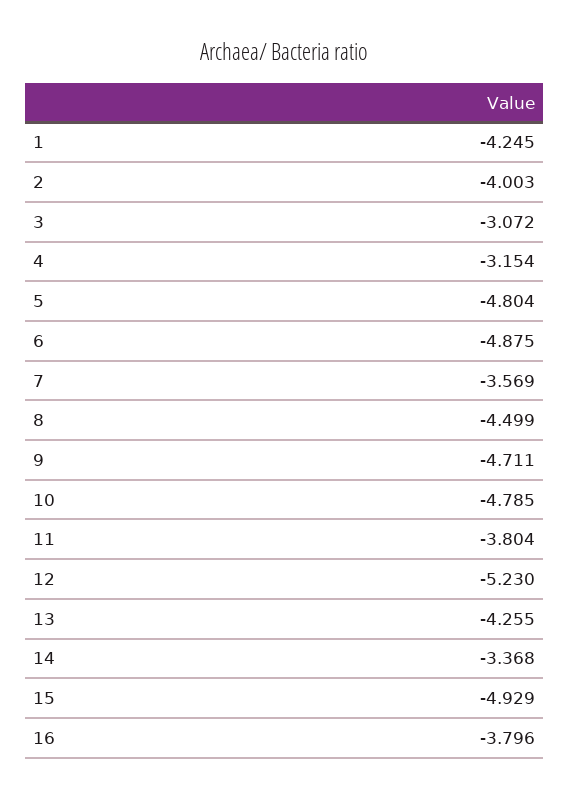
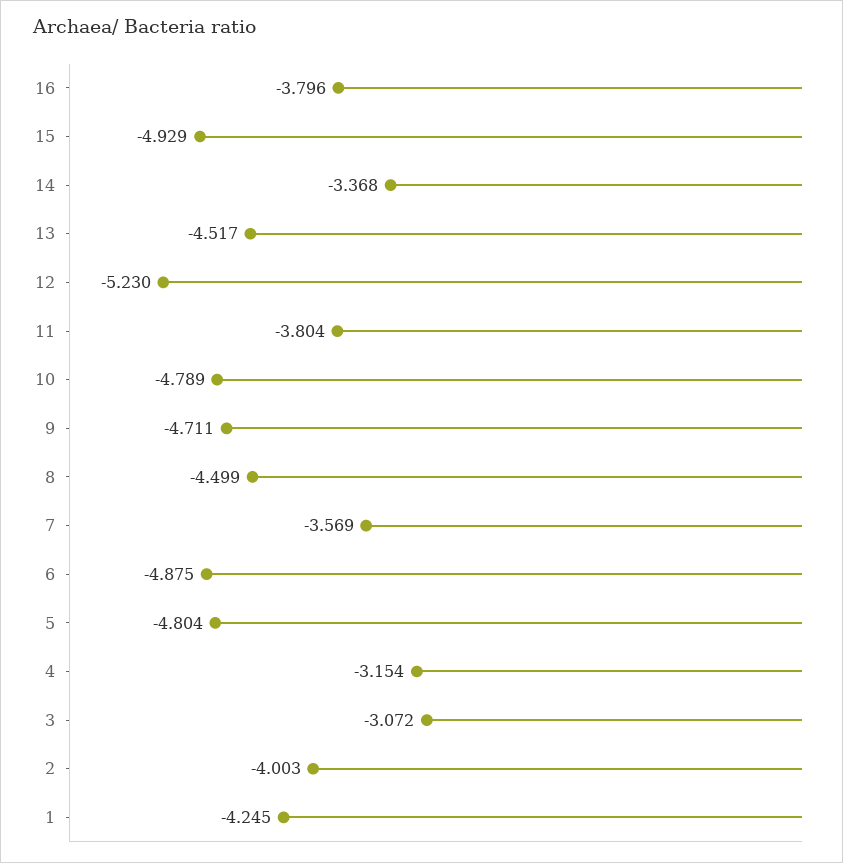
  {
    "1": -4.245,
    "2": -4.003,
    "3": -3.072,
    "4": -3.154,
    "5": -4.804,
    "6": -4.875,
    "7": -3.569,
    "8": -4.499,
    "9": -4.711,
-   "10": -4.785,
+   "10": -4.789,
    "11": -3.804,
    "12": -5.23,
-   "13": -4.255,
+   "13": -4.517,
    "14": -3.368,
    "15": -4.929,
    "16": -3.796
  }

